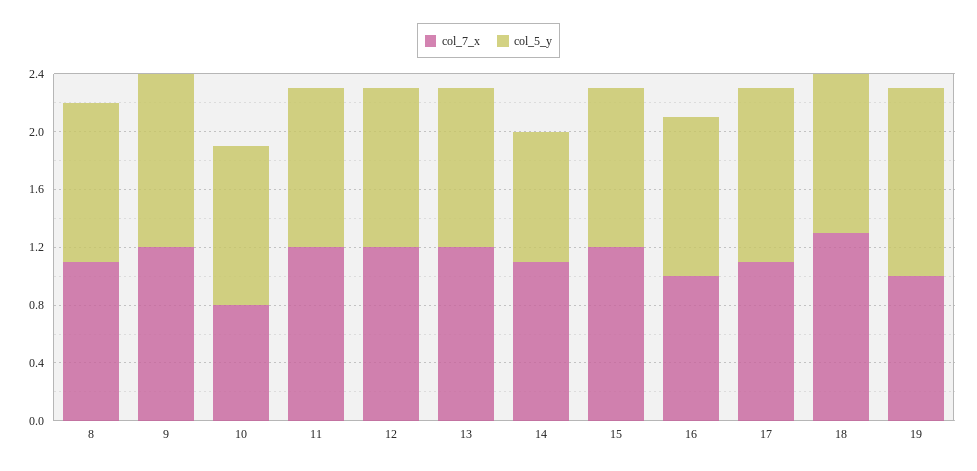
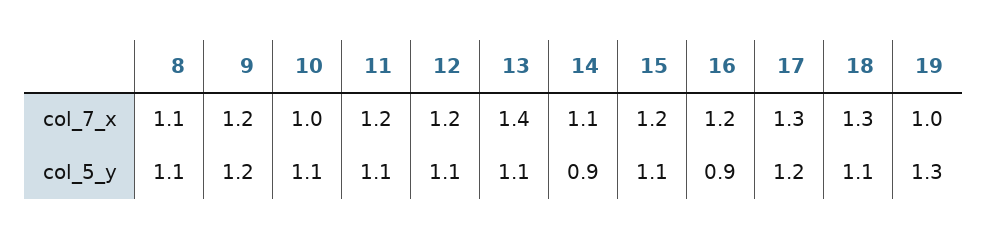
  {
    "col_7_x": {
      "8": 1.1,
      "9": 1.2,
-     "10": 0.8,
+     "10": 1,
      "11": 1.2,
      "12": 1.2,
-     "13": 1.2,
+     "13": 1.4,
      "14": 1.1,
      "15": 1.2,
-     "16": 1,
+     "16": 1.2,
-     "17": 1.1,
+     "17": 1.3,
      "18": 1.3,
      "19": 1
    },
    "col_5_y": {
      "8": 1.1,
      "9": 1.2,
      "10": 1.1,
      "11": 1.1,
      "12": 1.1,
      "13": 1.1,
      "14": 0.9,
      "15": 1.1,
-     "16": 1.1,
+     "16": 0.9,
      "17": 1.2,
      "18": 1.1,
      "19": 1.3
    }
  }

